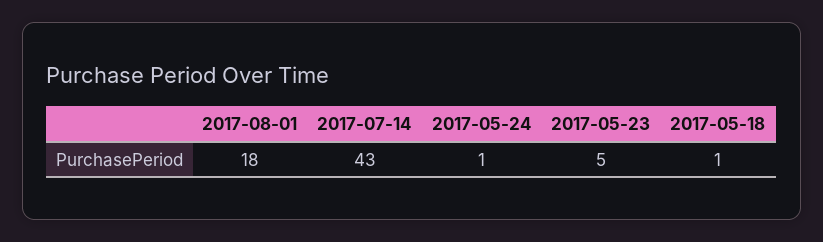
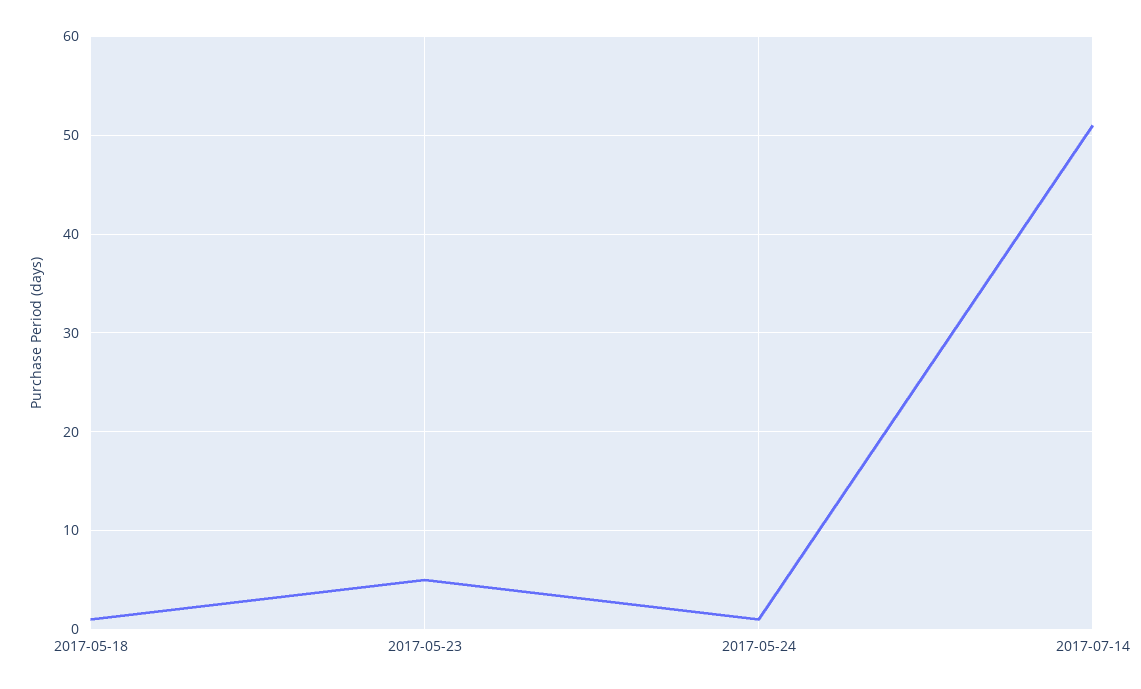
  {
-   "2017-08-01": 18,
-   "2017-07-14": 43,
+   "2017-07-14": 51,
    "2017-05-24": 1,
    "2017-05-23": 5,
    "2017-05-18": 1
  }

